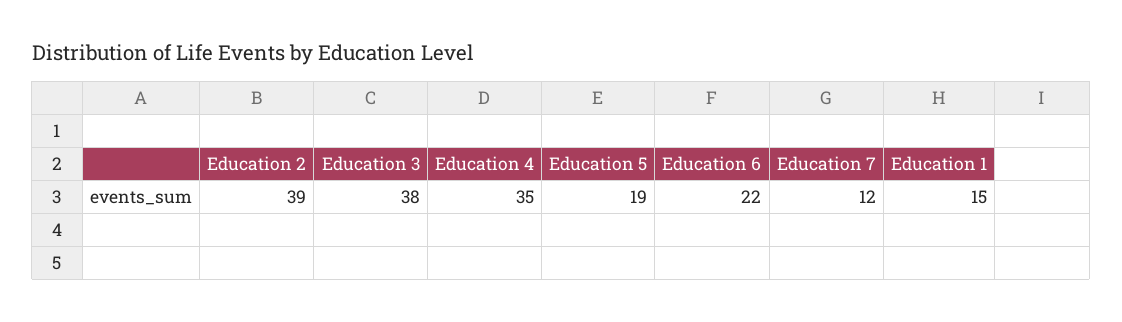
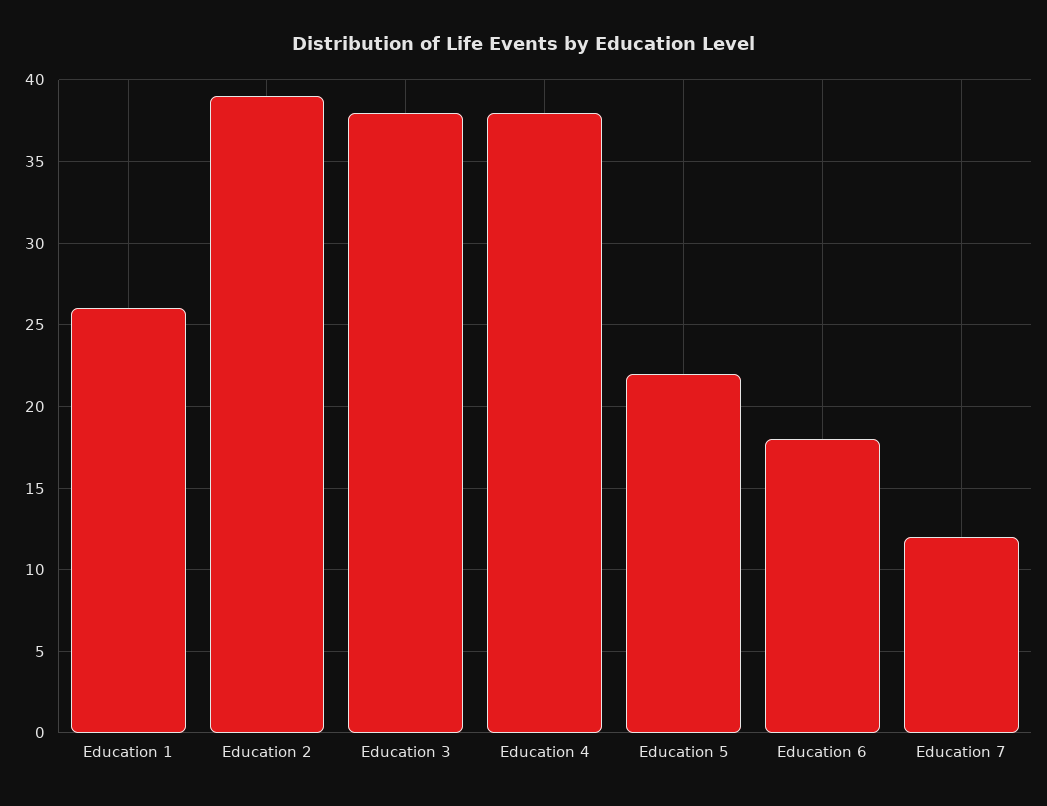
  {
    "Education 2": 39,
    "Education 3": 38,
-   "Education 4": 35,
+   "Education 4": 38,
-   "Education 5": 19,
+   "Education 5": 22,
-   "Education 6": 22,
+   "Education 6": 18,
    "Education 7": 12,
-   "Education 1": 15
+   "Education 1": 26
  }

